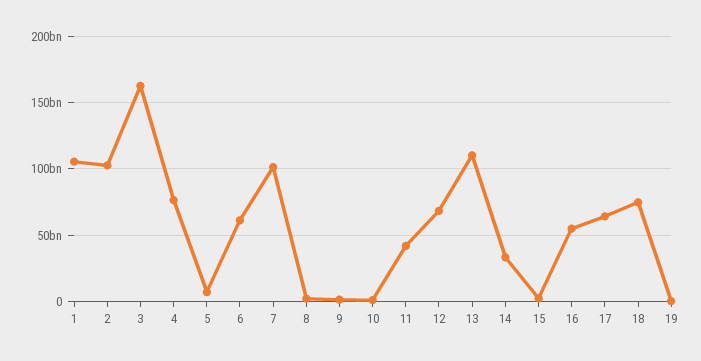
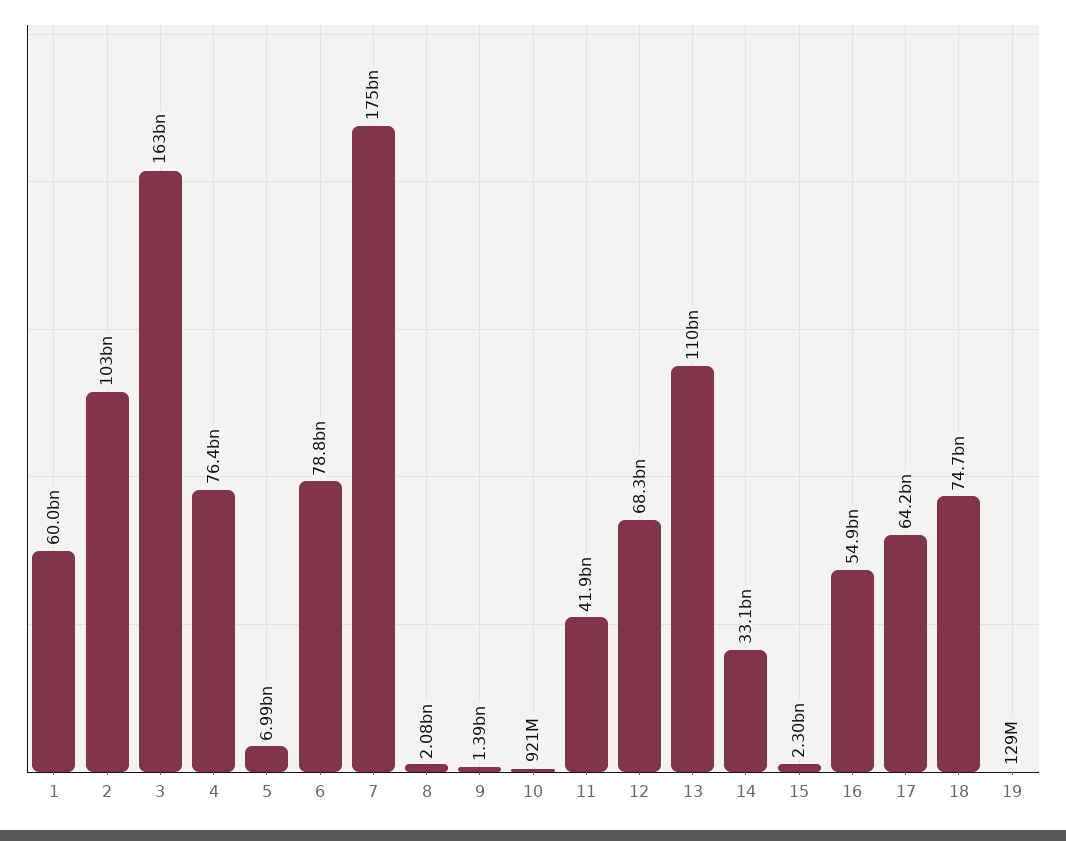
  {
-   "1": 105000000000,
+   "1": 60000000000,
    "2": 103000000000,
    "3": 163000000000,
    "4": 76400000000,
    "5": 6990000000,
-   "6": 60000000000,
+   "6": 78800000000,
-   "7": 100000000000,
+   "7": 175000000000,
    "8": 2080000000,
    "9": 1390000000,
    "10": 921000000,
    "11": 41900000000,
    "12": 68300000000,
    "13": 110000000000,
    "14": 33100000000,
    "15": 2300000000,
    "16": 54900000000,
    "17": 64200000000,
    "18": 74700000000,
    "19": 129000000
  }

